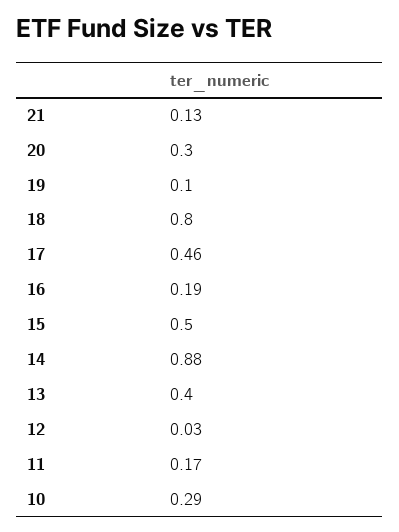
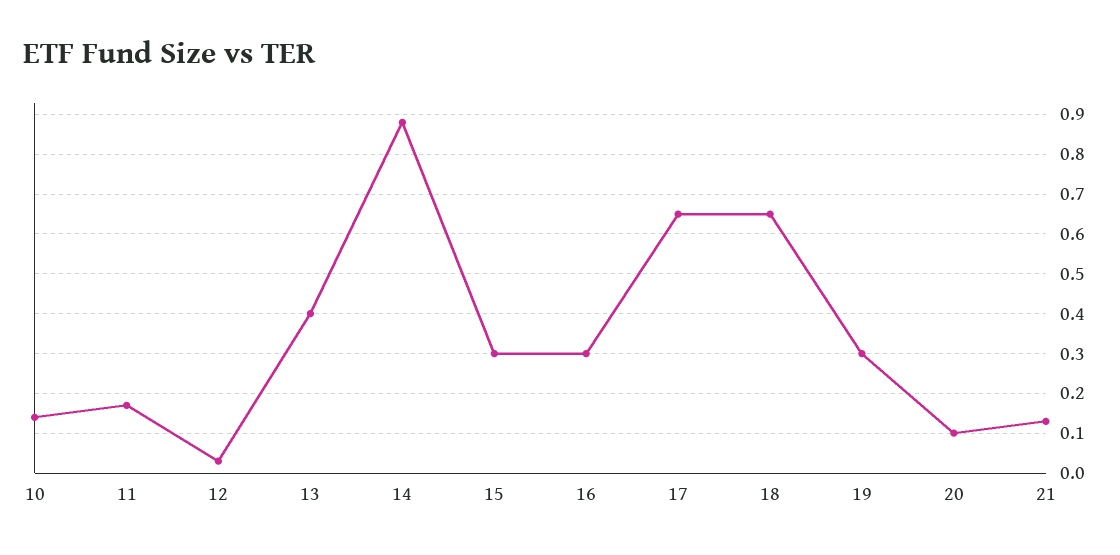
  {
    "21": 0.13,
-   "20": 0.3,
+   "20": 0.1,
-   "19": 0.1,
+   "19": 0.3,
-   "18": 0.8,
+   "18": 0.65,
-   "17": 0.46,
+   "17": 0.65,
-   "16": 0.19,
+   "16": 0.3,
-   "15": 0.5,
+   "15": 0.3,
    "14": 0.88,
    "13": 0.4,
    "12": 0.03,
    "11": 0.17,
-   "10": 0.29
+   "10": 0.15
  }

